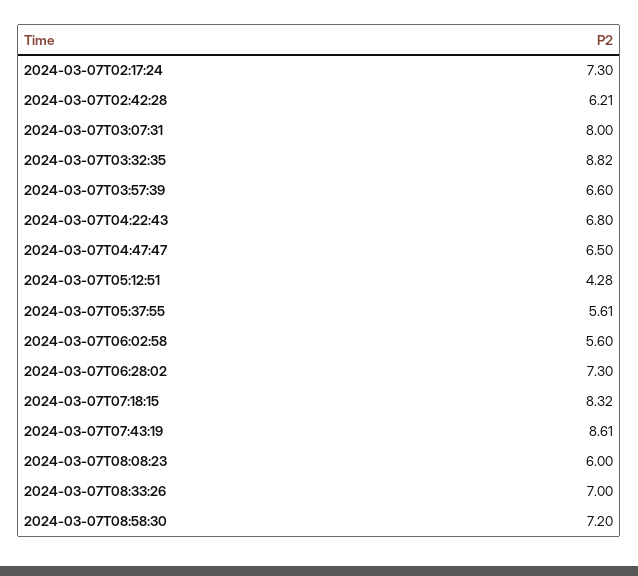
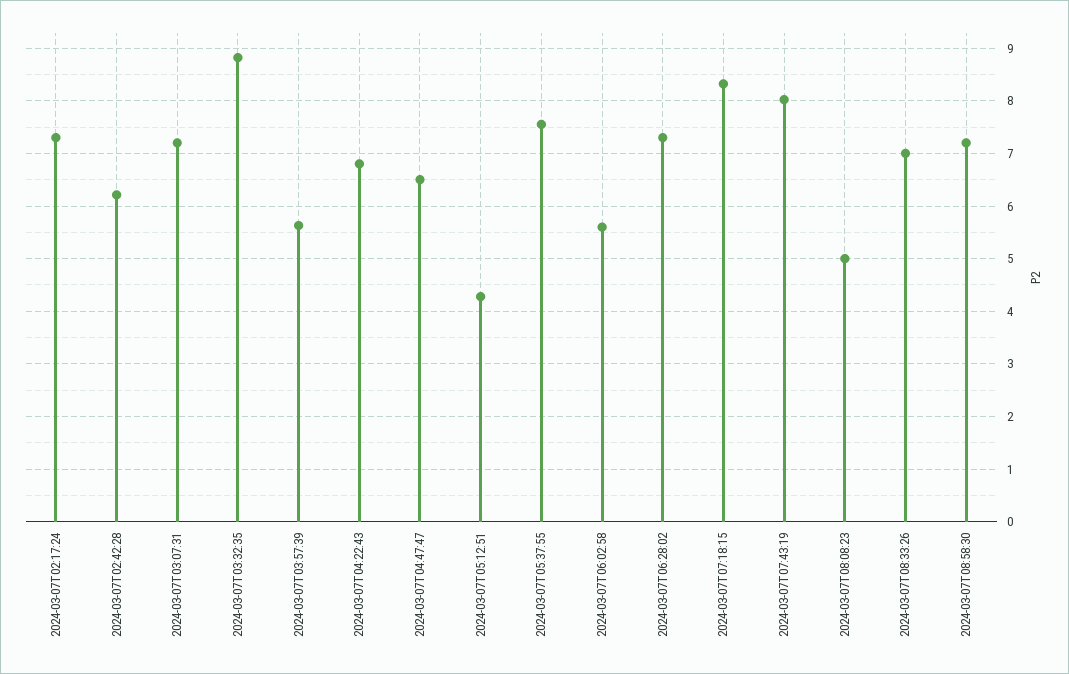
  {
    "2024-03-07T02:17:24": 7.3,
    "2024-03-07T02:42:28": 6.21,
-   "2024-03-07T03:07:31": 8,
+   "2024-03-07T03:07:31": 7.2,
    "2024-03-07T03:32:35": 8.82,
-   "2024-03-07T03:57:39": 6.6,
+   "2024-03-07T03:57:39": 5.6,
    "2024-03-07T04:22:43": 6.8,
    "2024-03-07T04:47:47": 6.5,
    "2024-03-07T05:12:51": 4.28,
-   "2024-03-07T05:37:55": 5.61,
+   "2024-03-07T05:37:55": 7.6,
    "2024-03-07T06:02:58": 5.6,
    "2024-03-07T06:28:02": 7.3,
    "2024-03-07T07:18:15": 8.32,
-   "2024-03-07T07:43:19": 8.61,
+   "2024-03-07T07:43:19": 8,
-   "2024-03-07T08:08:23": 6,
+   "2024-03-07T08:08:23": 5,
    "2024-03-07T08:33:26": 7,
    "2024-03-07T08:58:30": 7.2
  }

